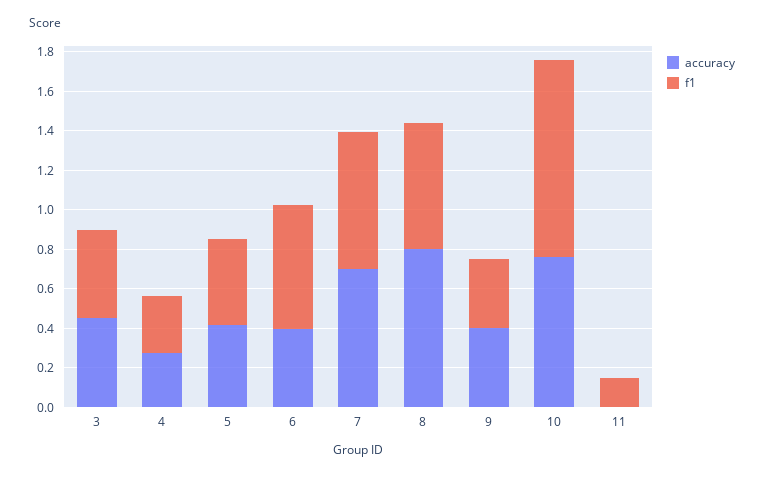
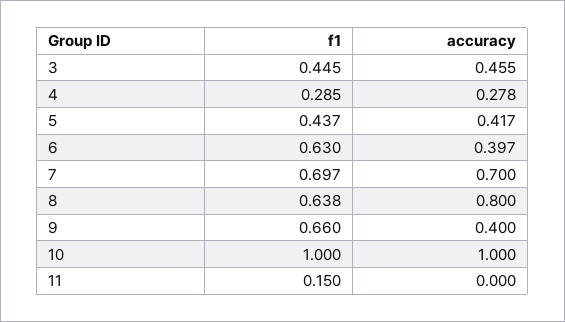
  {
    "accuracy": {
      "3": 0.455,
      "4": 0.278,
      "5": 0.417,
      "6": 0.397,
      "7": 0.7,
      "8": 0.8,
      "9": 0.4,
-     "10": 0.75,
+     "10": 1,
      "11": 0
    },
    "f1": {
      "3": 0.445,
      "4": 0.285,
      "5": 0.437,
      "6": 0.63,
      "7": 0.697,
      "8": 0.638,
-     "9": 0.35,
+     "9": 0.66,
      "10": 1,
      "11": 0.15
    }
  }

